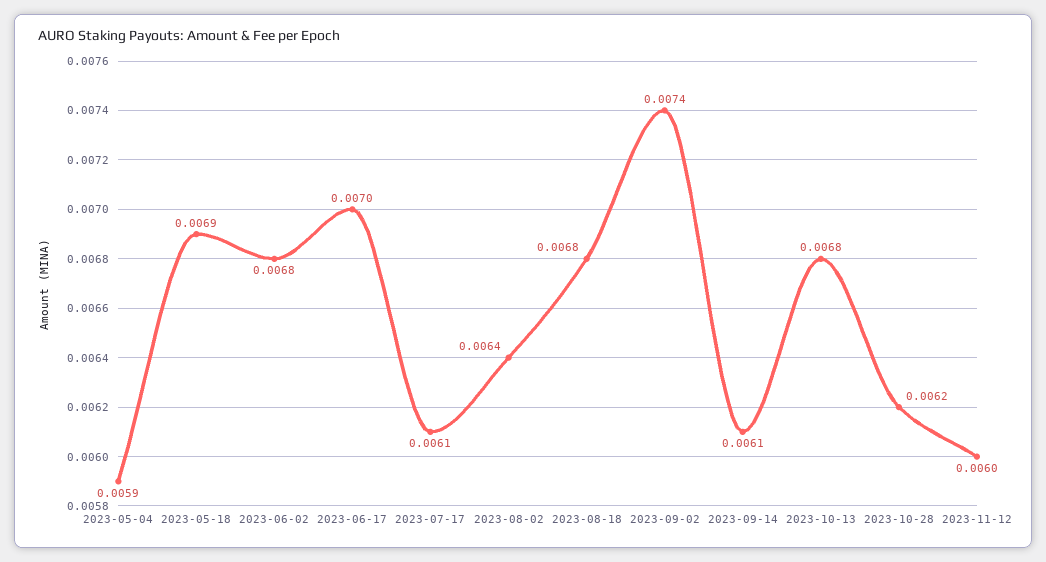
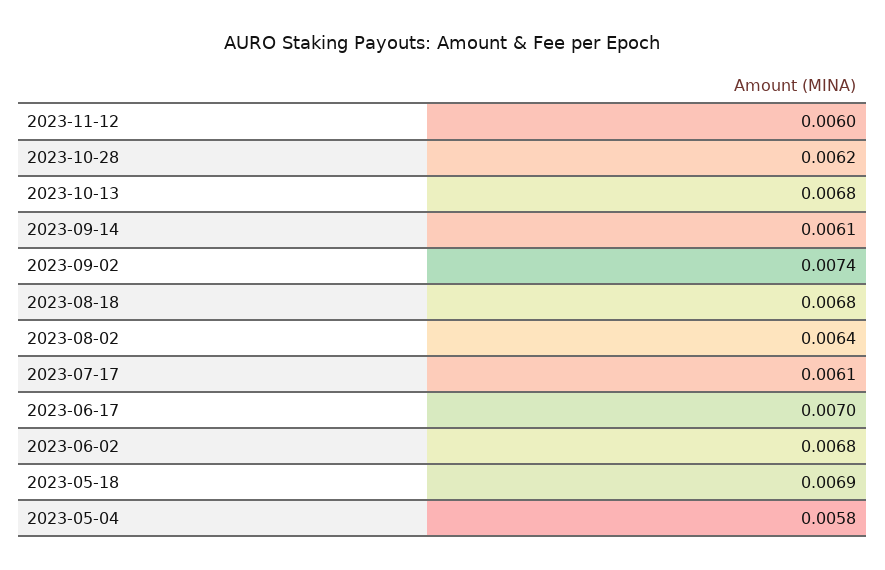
  {
-   "2023-05-04": 0.0059,
+   "2023-05-04": 0.0058,
    "2023-05-18": 0.0069,
    "2023-06-02": 0.0068,
    "2023-06-17": 0.007,
    "2023-07-17": 0.0061,
    "2023-08-02": 0.0064,
    "2023-08-18": 0.0068,
    "2023-09-02": 0.0074,
    "2023-09-14": 0.0061,
    "2023-10-13": 0.0068,
    "2023-10-28": 0.0062,
    "2023-11-12": 0.006
  }

